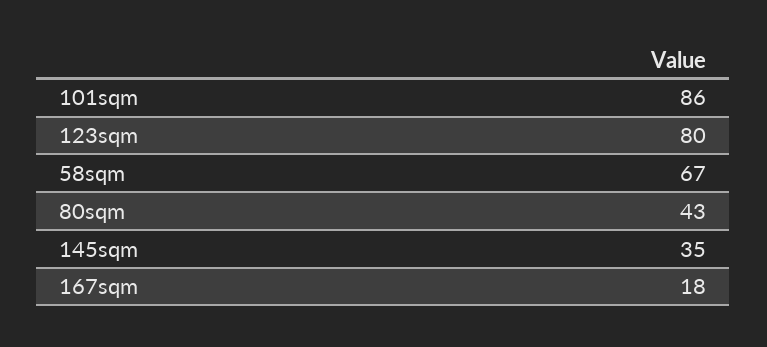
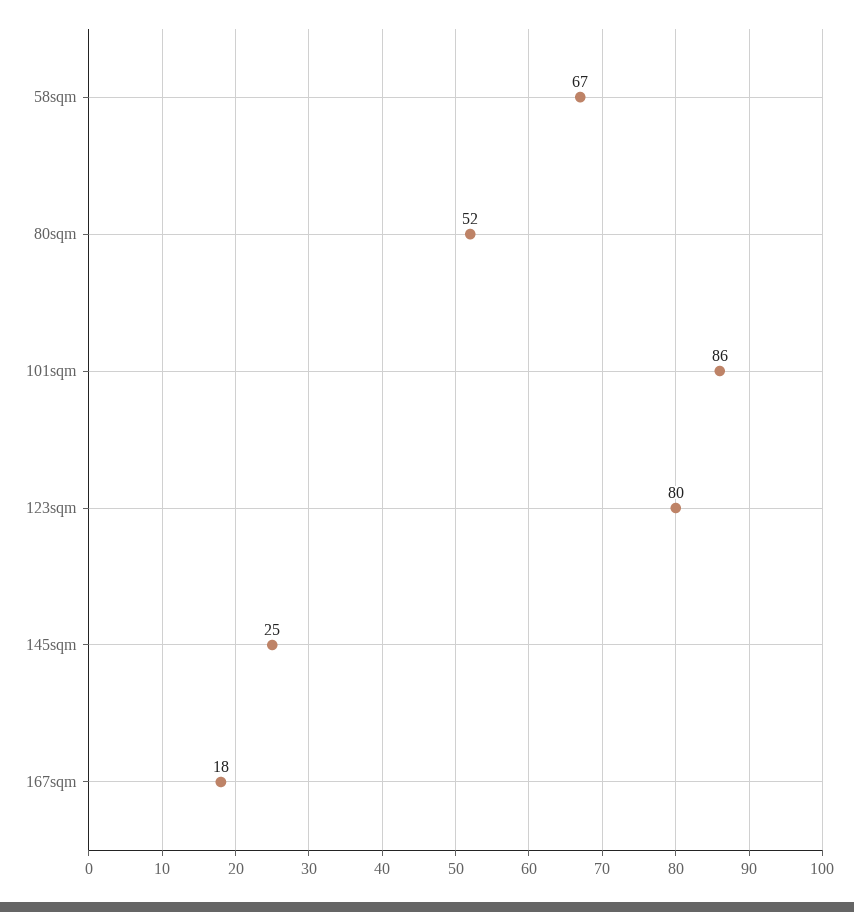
  {
    "101sqm": 86,
    "123sqm": 80,
    "58sqm": 67,
-   "80sqm": 43,
+   "80sqm": 52,
-   "145sqm": 35,
+   "145sqm": 25,
    "167sqm": 18
  }

